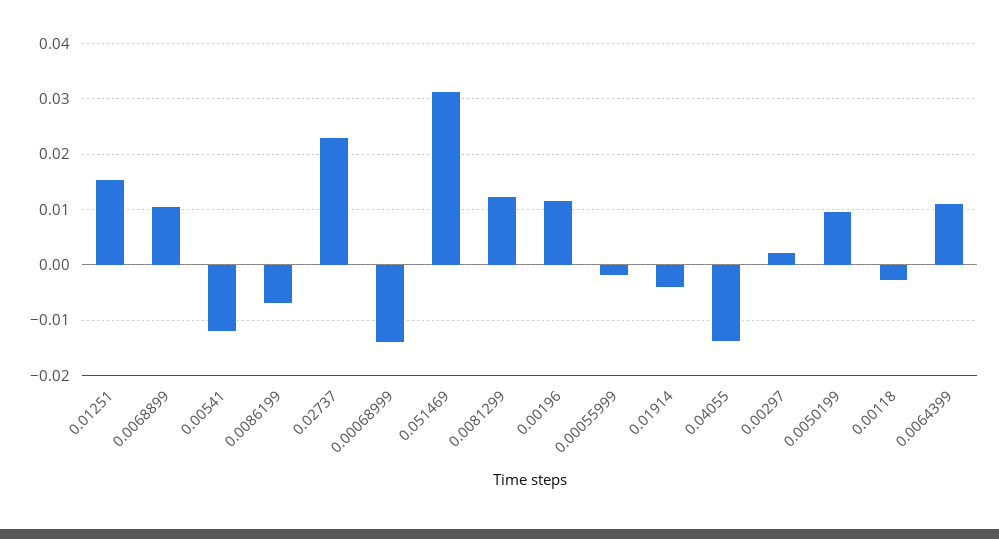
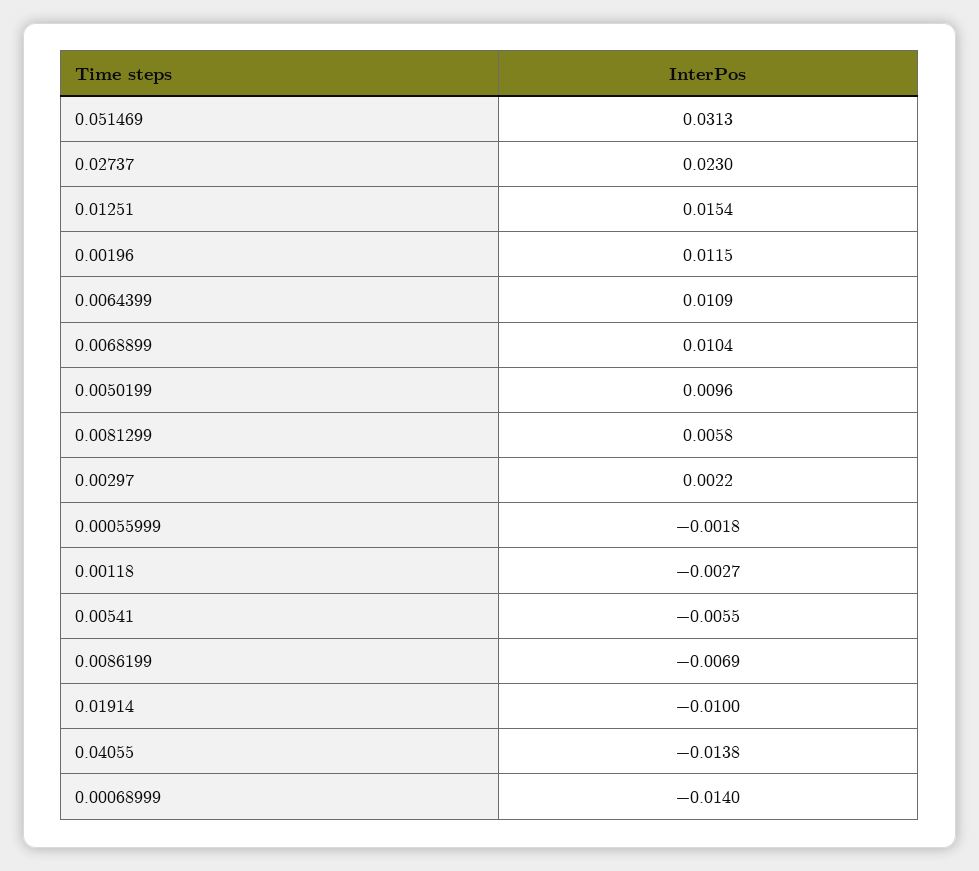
  {
    "0.01251": 0.0154,
    "0.0068899": 0.0104,
-   "0.00541": -0.012,
+   "0.00541": -0.0055,
    "0.0086199": -0.0069,
    "0.02737": 0.023,
    "0.00068999": -0.014,
    "0.051469": 0.0313,
-   "0.0081299": 0.012,
+   "0.0081299": 0.0058,
    "0.00196": 0.0115,
    "0.00055999": -0.0018,
-   "0.01914": -0.004,
+   "0.01914": -0.01,
    "0.04055": -0.0138,
    "0.00297": 0.0022,
    "0.0050199": 0.0096,
    "0.00118": -0.0027,
    "0.0064399": 0.0109
  }

